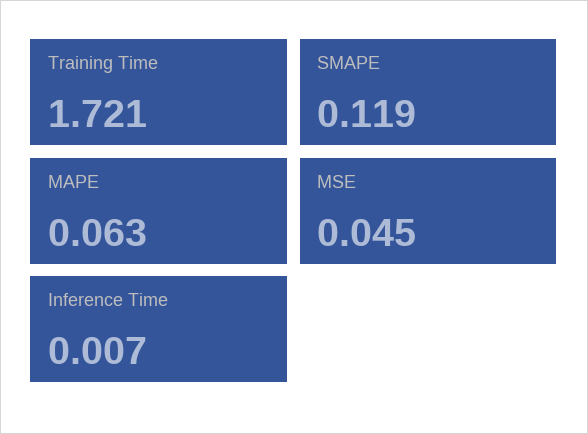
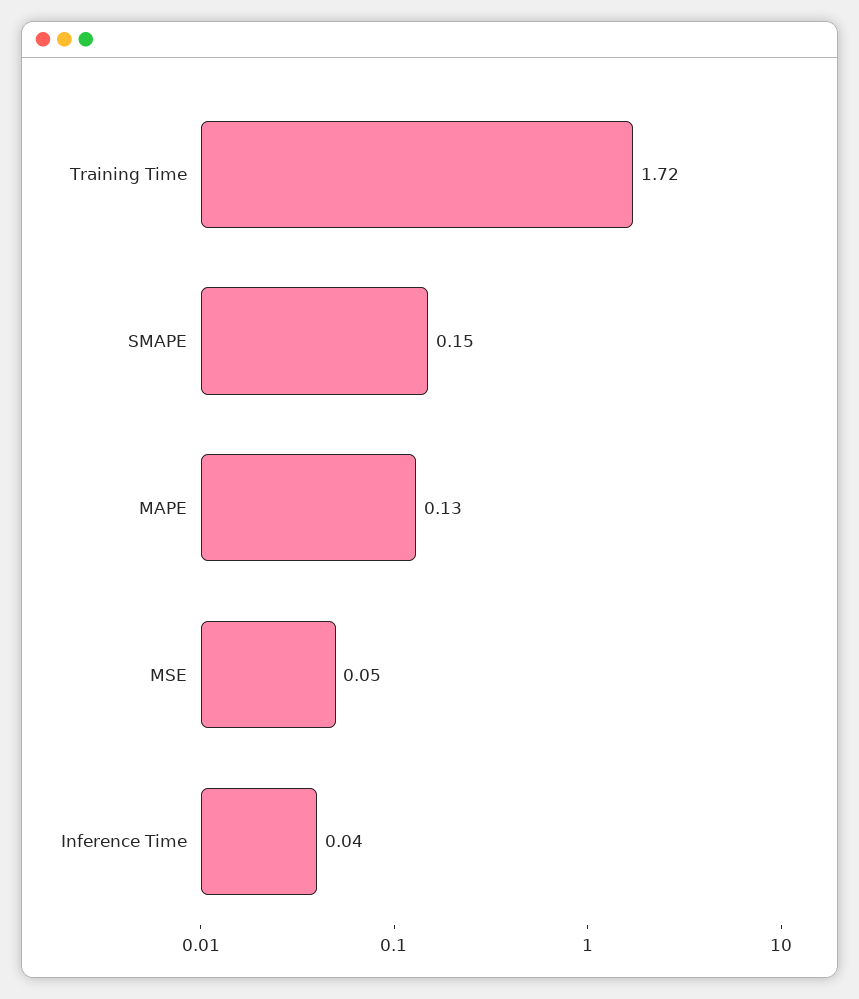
  {
    "Training Time": 1.721,
-   "SMAPE": 0.119,
+   "SMAPE": 0.15,
-   "MAPE": 0.063,
+   "MAPE": 0.13,
    "MSE": 0.045,
-   "Inference Time": 0.007
+   "Inference Time": 0.04
  }

